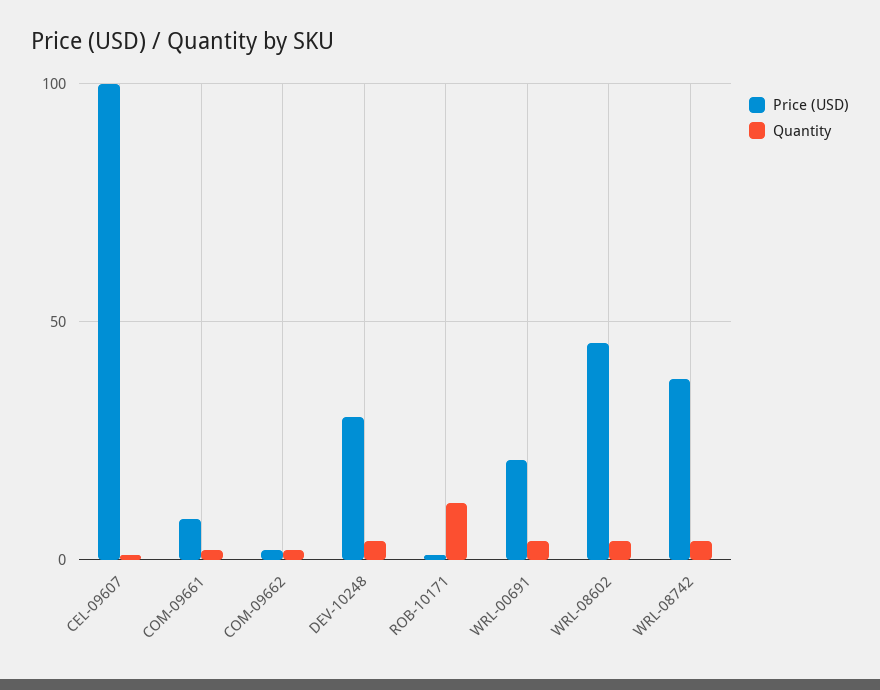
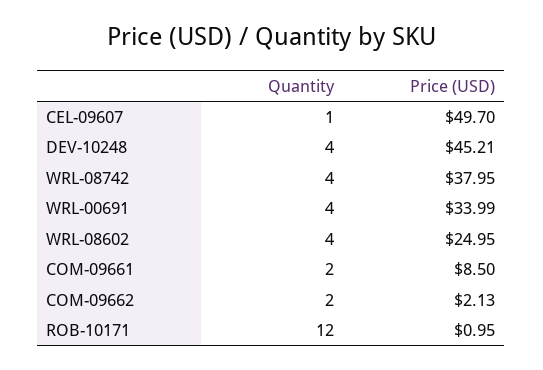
  {
    "Price (USD)": {
-     "CEL-09607": 100,
+     "CEL-09607": 49.7,
      "COM-09661": 8.5,
      "COM-09662": 2.13,
-     "DEV-10248": 30,
+     "DEV-10248": 45.21,
      "ROB-10171": 0.95,
-     "WRL-00691": 20,
+     "WRL-00691": 33.99,
-     "WRL-08602": 45,
+     "WRL-08602": 24.95,
      "WRL-08742": 37.95
    },
    "Quantity": {
      "CEL-09607": 1,
      "COM-09661": 2,
      "COM-09662": 2,
      "DEV-10248": 4,
      "ROB-10171": 12,
      "WRL-00691": 4,
      "WRL-08602": 4,
      "WRL-08742": 4
    }
  }

